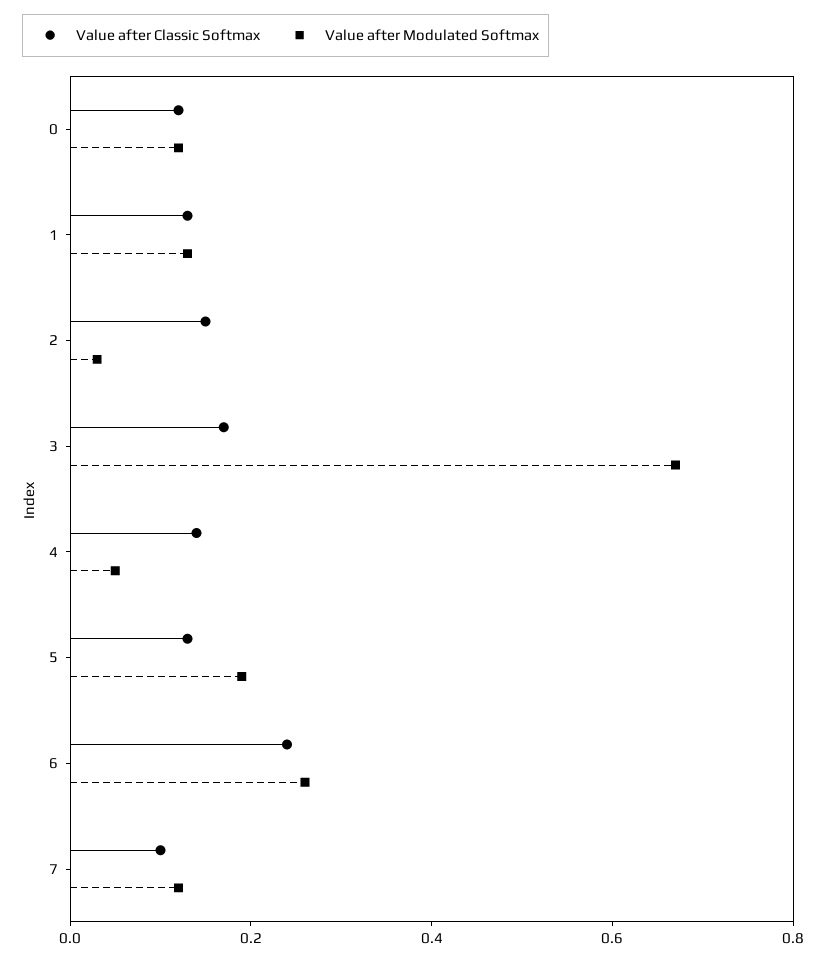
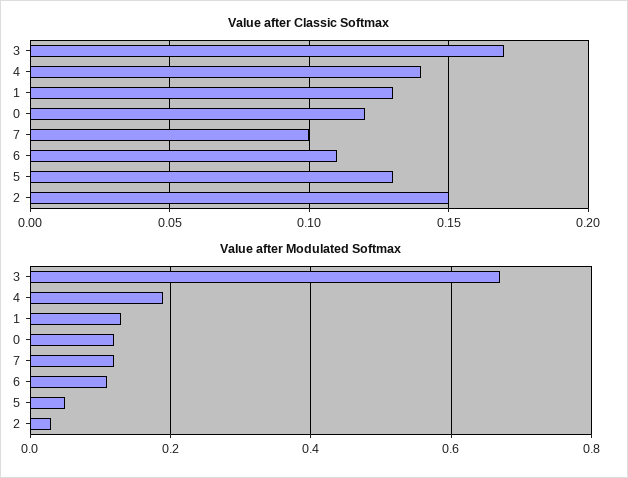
  {
    "Value after Classic Softmax": {
      "0": 0.12,
      "1": 0.13,
      "2": 0.15,
      "3": 0.17,
      "4": 0.14,
      "5": 0.13,
-     "6": 0.25,
+     "6": 0.11,
      "7": 0.1
    },
    "Value after Modulated Softmax": {
      "0": 0.1,
      "1": 0.15,
      "2": 0.05,
      "3": 0.65,
-     "4": 0.05,
+     "4": 0.2,
-     "5": 0.2,
+     "5": 0.05,
-     "6": 0.25,
+     "6": 0.1,
      "7": 0.1
    }
  }

